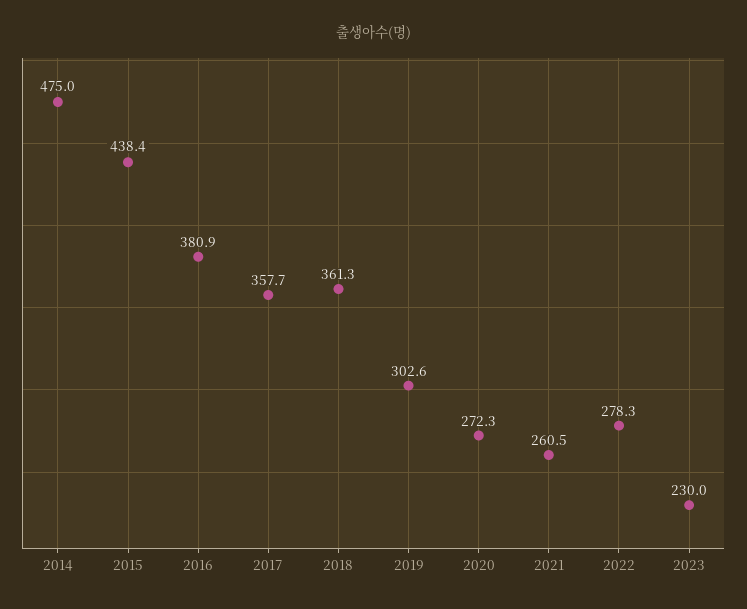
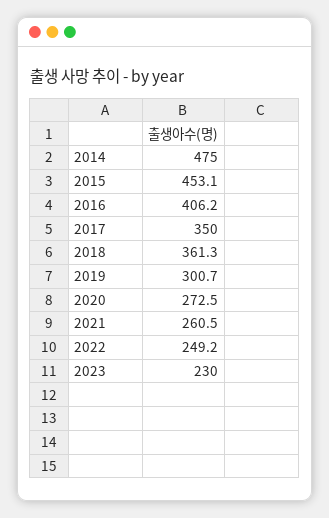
  {
    "2014": 475,
-   "2015": 438.4,
+   "2015": 453.1,
-   "2016": 380.9,
+   "2016": 406.2,
-   "2017": 357.7,
+   "2017": 350,
    "2018": 361.3,
-   "2019": 302.6,
+   "2019": 300.7,
-   "2020": 272.3,
+   "2020": 272.5,
    "2021": 260.5,
-   "2022": 278.3,
+   "2022": 249.2,
    "2023": 230
  }

